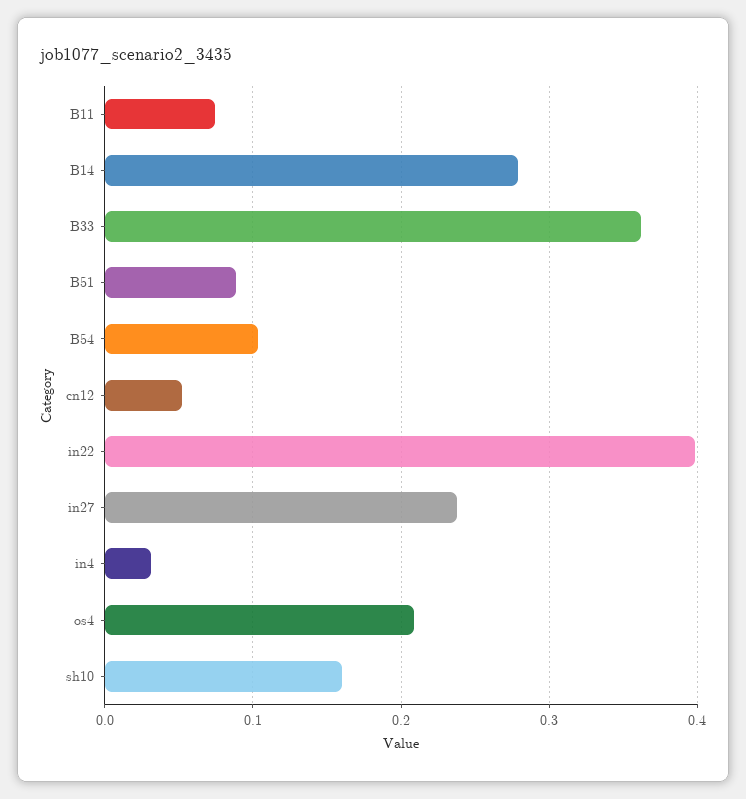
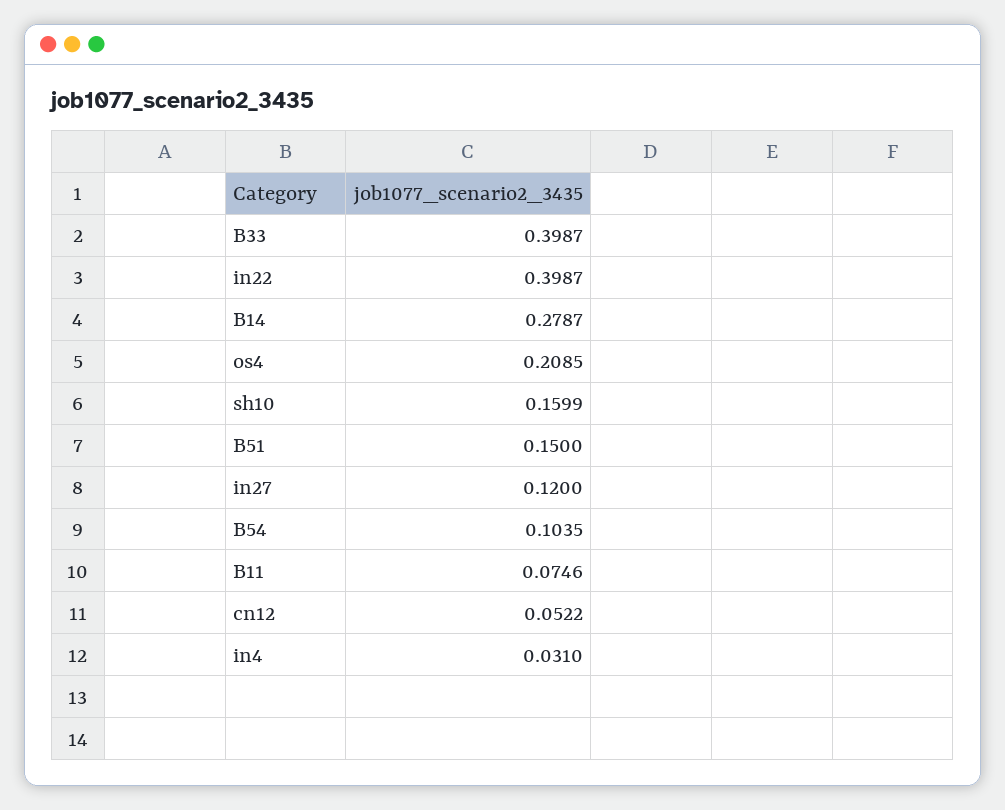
  {
    "B11": 0.0746,
    "B14": 0.2787,
-   "B33": 0.36,
+   "B33": 0.3987,
-   "B51": 0.09,
+   "B51": 0.15,
    "B54": 0.1035,
    "cn12": 0.0522,
    "in22": 0.3987,
-   "in27": 0.24,
+   "in27": 0.12,
    "in4": 0.031,
    "os4": 0.2085,
    "sh10": 0.1599
  }

